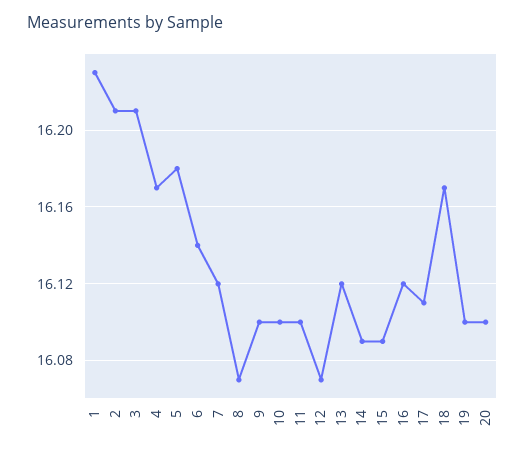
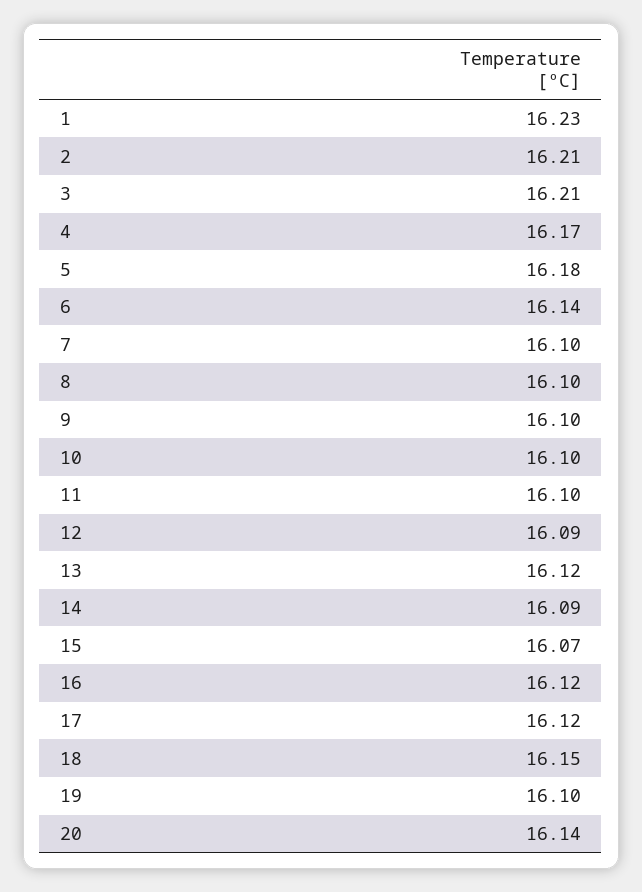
  {
    "1": 16.23,
    "2": 16.21,
    "3": 16.21,
    "4": 16.17,
    "5": 16.18,
    "6": 16.14,
-   "7": 16.12,
+   "7": 16.1,
-   "8": 16.07,
+   "8": 16.1,
    "9": 16.1,
    "10": 16.1,
    "11": 16.1,
-   "12": 16.07,
+   "12": 16.09,
    "13": 16.12,
    "14": 16.09,
-   "15": 16.09,
+   "15": 16.07,
    "16": 16.12,
-   "17": 16.11,
+   "17": 16.12,
-   "18": 16.17,
+   "18": 16.15,
    "19": 16.1,
-   "20": 16.1
+   "20": 16.14
  }

